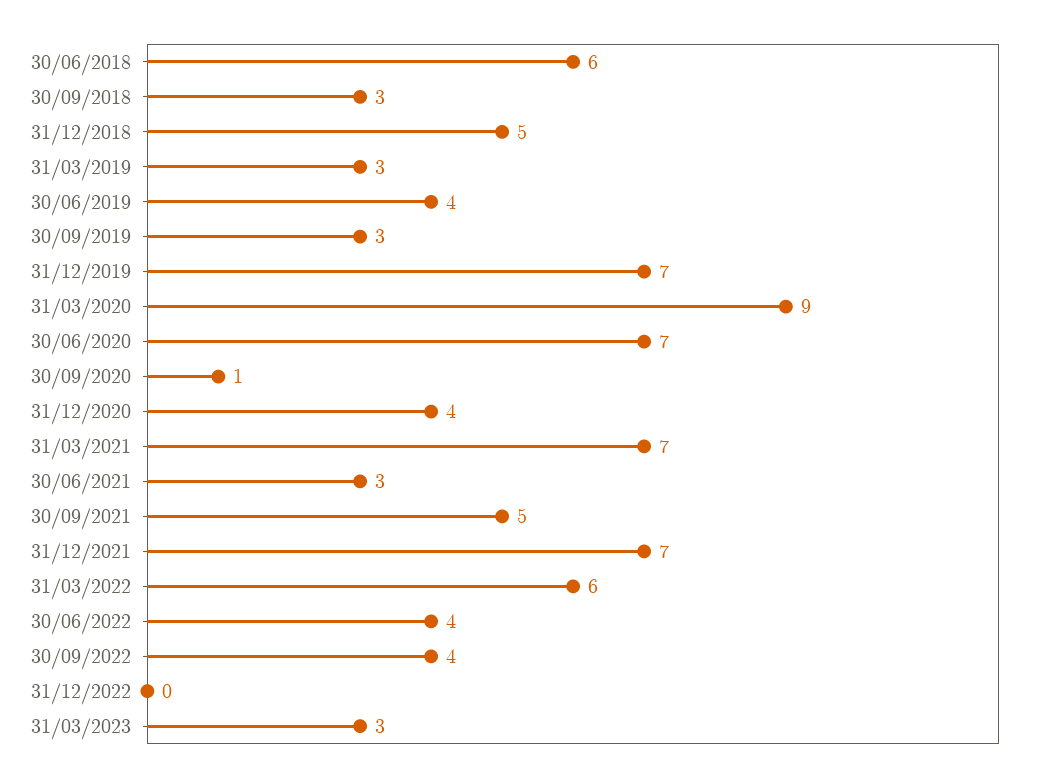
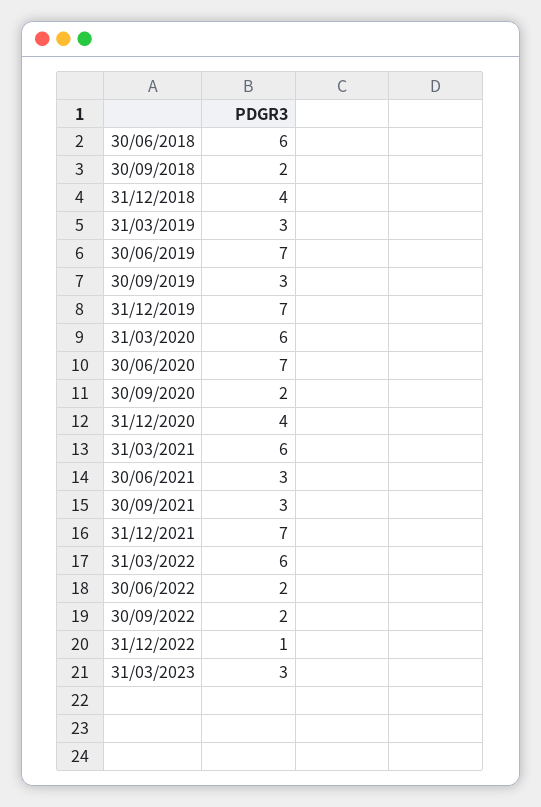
  {
    "30/06/2018": 6,
-   "30/09/2018": 3,
+   "30/09/2018": 2,
-   "31/12/2018": 5,
+   "31/12/2018": 4,
    "31/03/2019": 3,
-   "30/06/2019": 4,
+   "30/06/2019": 7,
    "30/09/2019": 3,
    "31/12/2019": 7,
-   "31/03/2020": 9,
+   "31/03/2020": 6,
    "30/06/2020": 7,
-   "30/09/2020": 1,
+   "30/09/2020": 2,
    "31/12/2020": 4,
-   "31/03/2021": 7,
+   "31/03/2021": 6,
    "30/06/2021": 3,
-   "30/09/2021": 5,
+   "30/09/2021": 3,
    "31/12/2021": 7,
    "31/03/2022": 6,
-   "30/06/2022": 4,
+   "30/06/2022": 2,
-   "30/09/2022": 4,
+   "30/09/2022": 2,
-   "31/12/2022": 0,
+   "31/12/2022": 1,
    "31/03/2023": 3
  }

